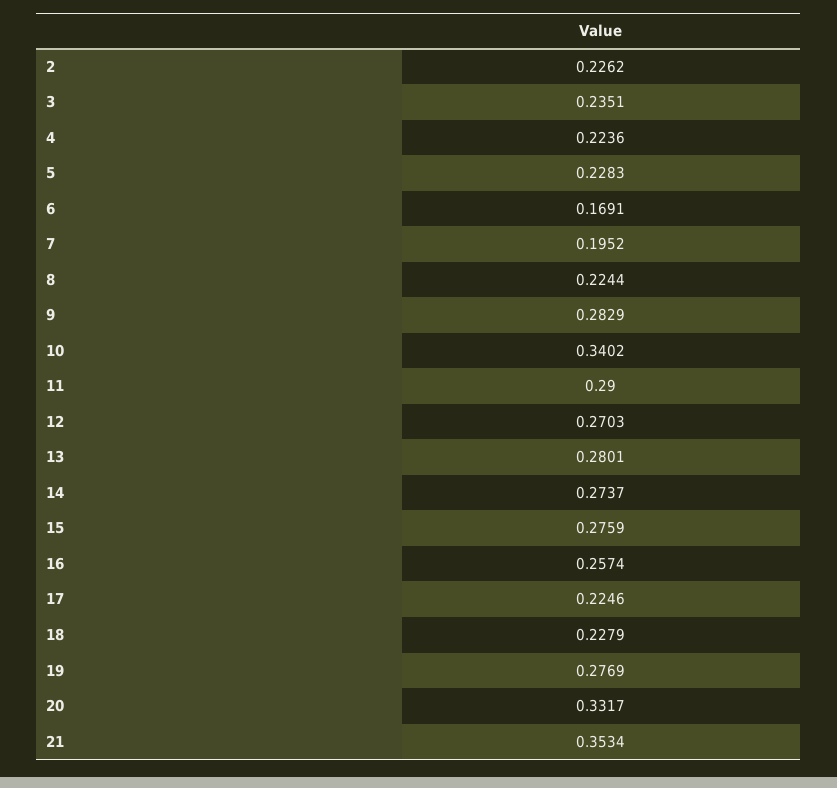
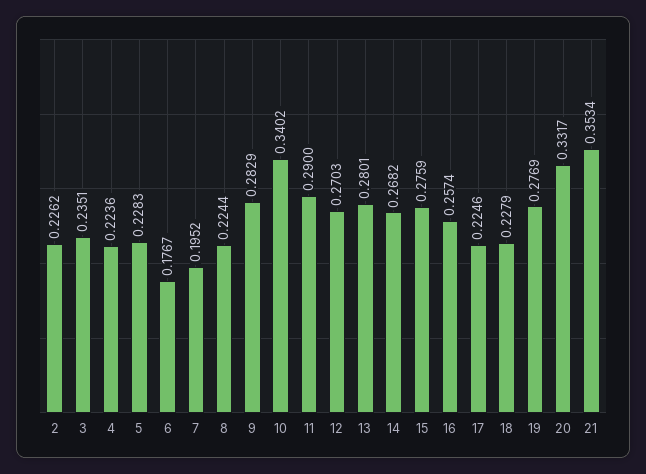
  {
    "2": 0.2262,
    "3": 0.2351,
    "4": 0.2236,
    "5": 0.2283,
-   "6": 0.1691,
+   "6": 0.1767,
    "7": 0.1952,
    "8": 0.2244,
    "9": 0.2829,
    "10": 0.3402,
    "11": 0.29,
    "12": 0.2703,
    "13": 0.2801,
-   "14": 0.2737,
+   "14": 0.2682,
    "15": 0.2759,
    "16": 0.2574,
    "17": 0.2246,
    "18": 0.2279,
    "19": 0.2769,
    "20": 0.3317,
    "21": 0.3534
  }

